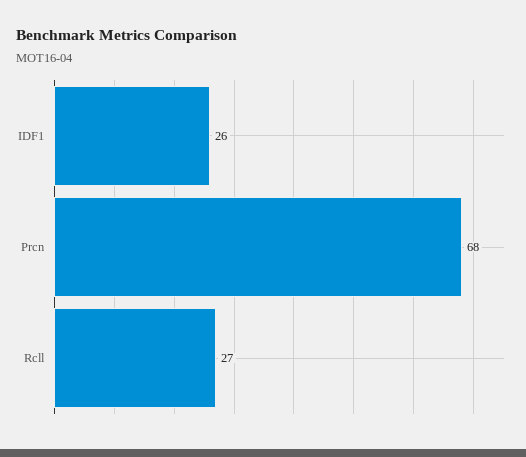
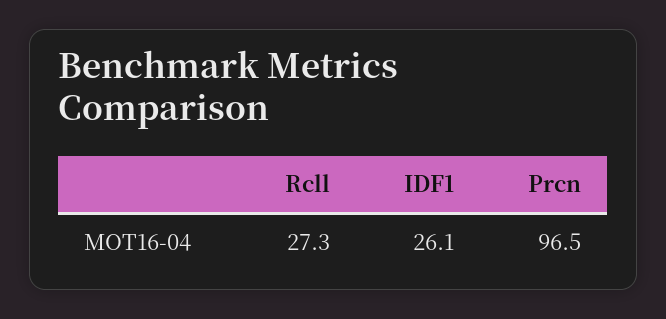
  {
    "IDF1": 26.1,
-   "Prcn": 68,
+   "Prcn": 96.5,
    "Rcll": 27.3
  }

